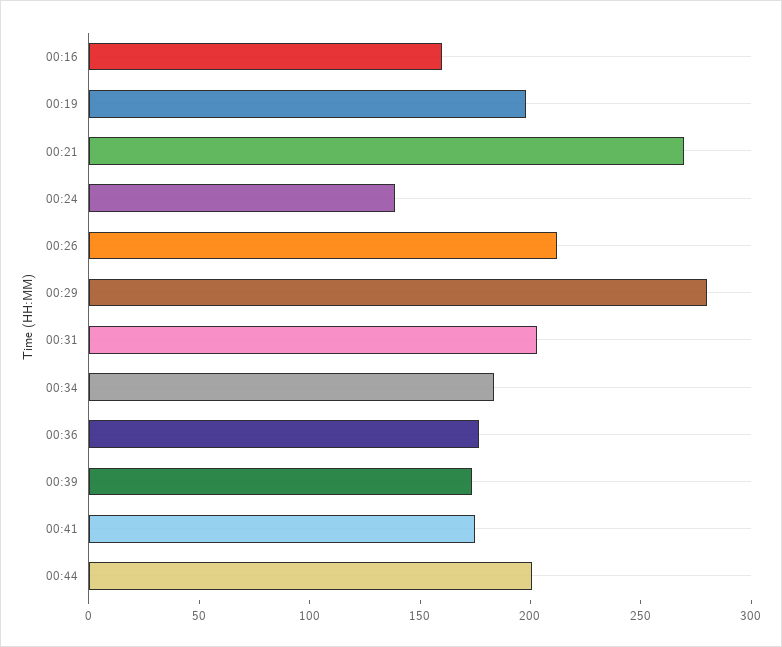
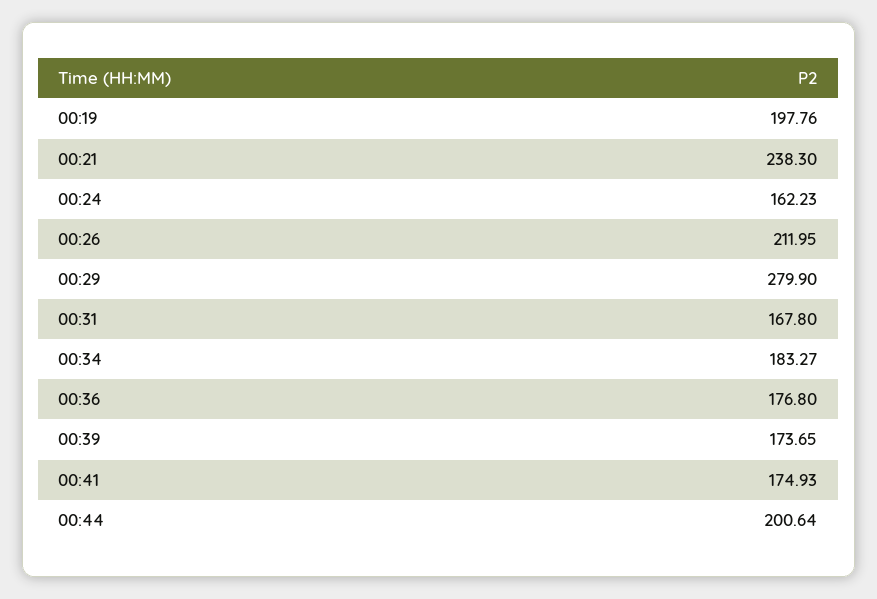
  {
-   "00:16": 160,
    "00:19": 197.76,
-   "00:21": 270,
+   "00:21": 238.3,
-   "00:24": 140,
+   "00:24": 162.23,
    "00:26": 211.95,
    "00:29": 279.9,
-   "00:31": 200,
+   "00:31": 167.8,
    "00:34": 183.27,
    "00:36": 176.8,
    "00:39": 173.65,
    "00:41": 174.93,
    "00:44": 200.64
  }

